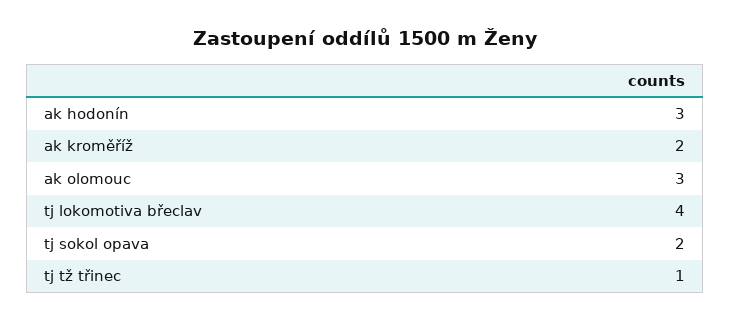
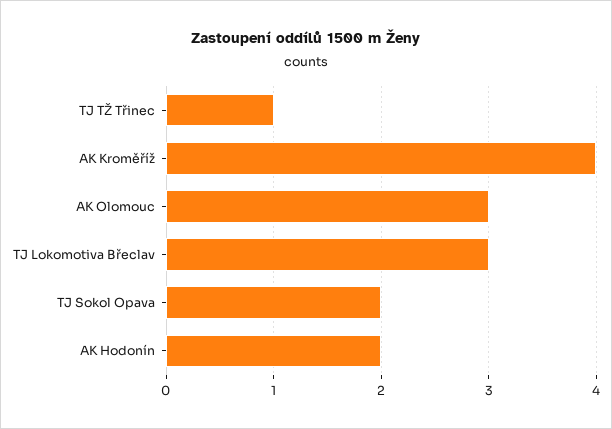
  {
-   "ak hodonín": 3,
+   "ak hodonín": 2,
-   "ak kroměříž": 2,
+   "ak kroměříž": 4,
    "ak olomouc": 3,
-   "tj lokomotiva břeclav": 4,
+   "tj lokomotiva břeclav": 3,
    "tj sokol opava": 2,
    "tj tž třinec": 1
  }

